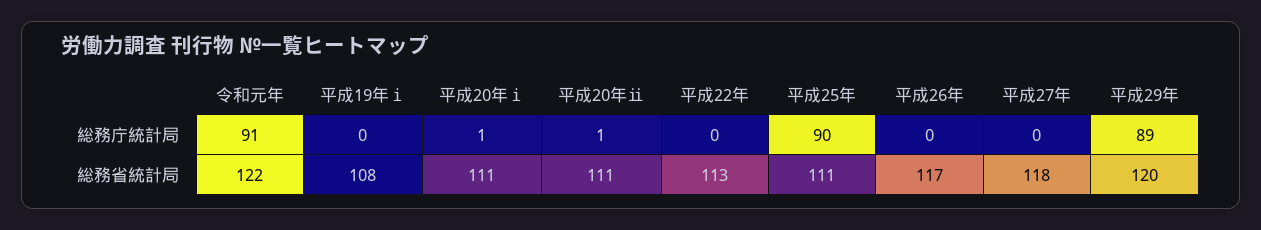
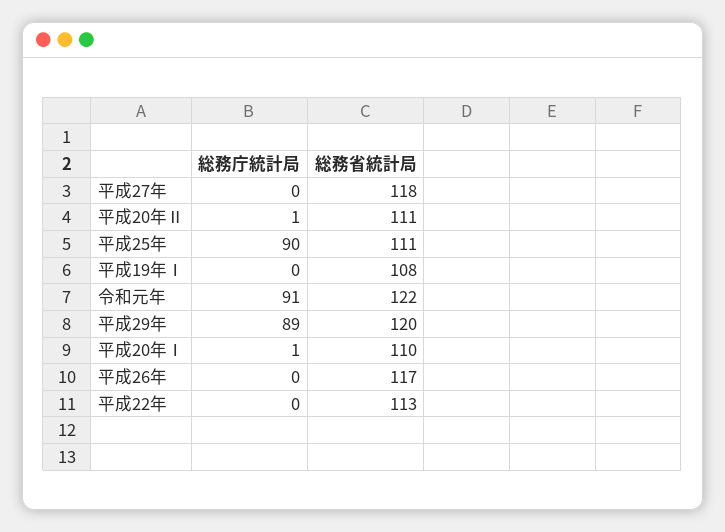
  {
    "令和元年": {
      "総務庁統計局": 91,
      "総務省統計局": 122
    },
    "平成19年ⅰ": {
      "総務庁統計局": 0,
      "総務省統計局": 108
    },
    "平成20年ⅰ": {
      "総務庁統計局": 1,
-     "総務省統計局": 111
+     "総務省統計局": 110
    },
    "平成20年ⅱ": {
      "総務庁統計局": 1,
      "総務省統計局": 111
    },
    "平成22年": {
      "総務庁統計局": 0,
      "総務省統計局": 113
    },
    "平成25年": {
      "総務庁統計局": 90,
      "総務省統計局": 111
    },
    "平成26年": {
      "総務庁統計局": 0,
      "総務省統計局": 117
    },
    "平成27年": {
      "総務庁統計局": 0,
      "総務省統計局": 118
    },
    "平成29年": {
      "総務庁統計局": 89,
      "総務省統計局": 120
    }
  }

